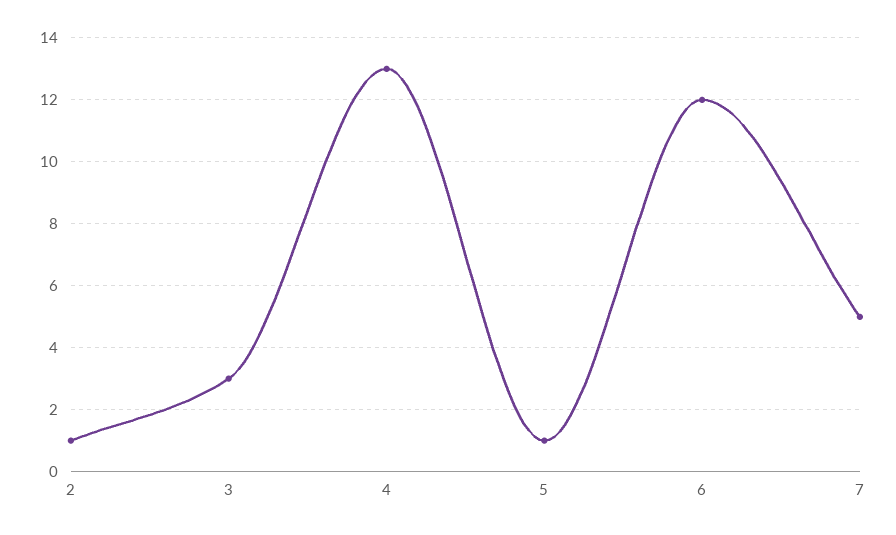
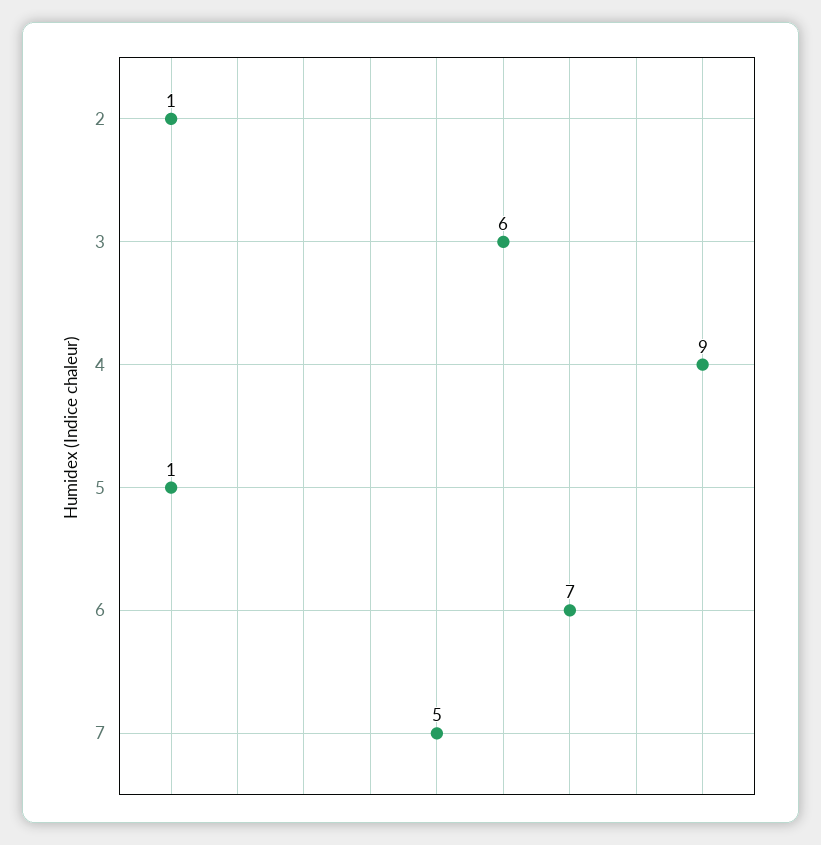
  {
    "2": 1,
-   "3": 3,
+   "3": 6,
-   "4": 13,
+   "4": 9,
    "5": 1,
-   "6": 12,
+   "6": 7,
    "7": 5
  }

